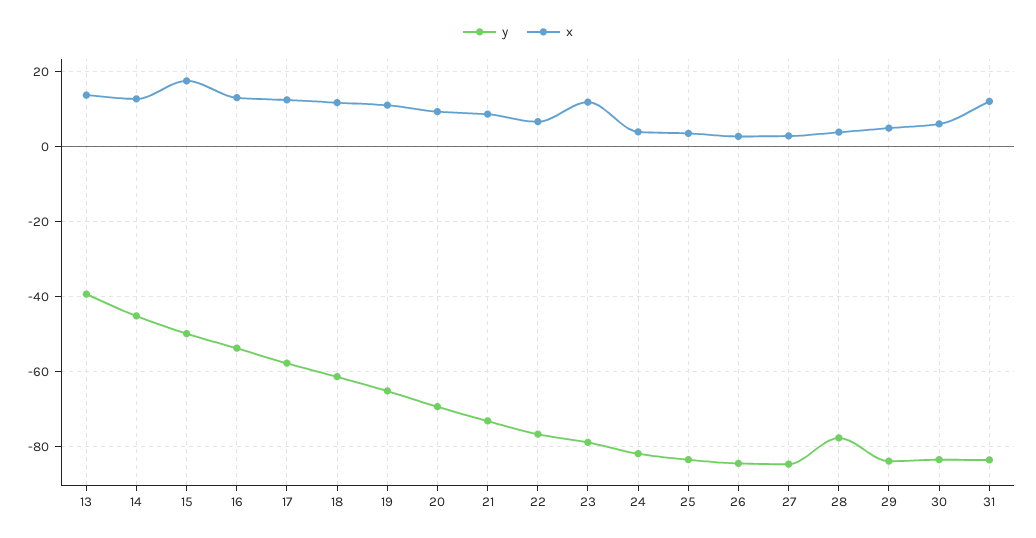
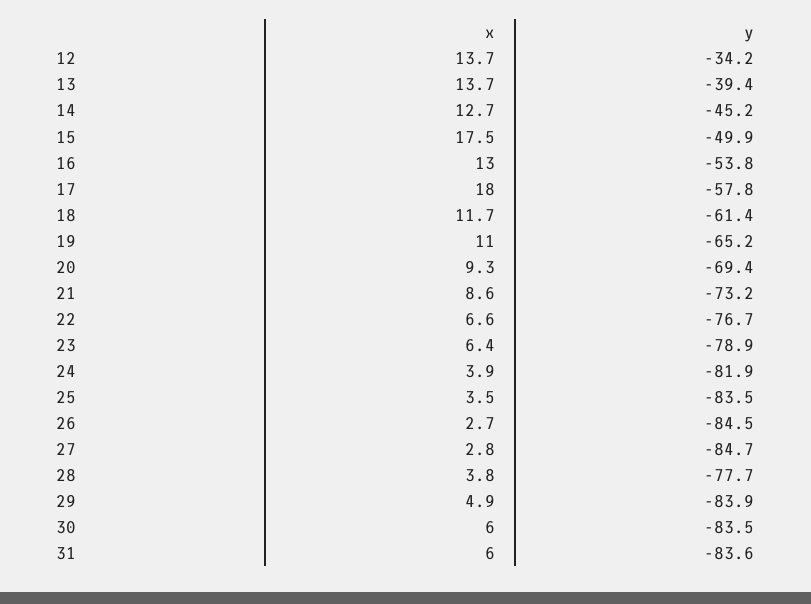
  {
    "y": {
      "13": -39.4,
      "14": -45.2,
      "15": -49.9,
      "16": -53.8,
      "17": -57.8,
      "18": -61.4,
      "19": -65.2,
      "20": -69.4,
      "21": -73.2,
      "22": -76.7,
      "23": -78.9,
      "24": -81.9,
      "25": -83.5,
      "26": -84.5,
      "27": -84.7,
      "28": -77.7,
      "29": -83.9,
      "30": -83.5,
-     "31": -83.6
+     "31": -83.6,
+     "12": -34.2
    },
    "x": {
      "13": 13.7,
      "14": 12.7,
      "15": 17.5,
      "16": 13,
-     "17": 12,
+     "17": 18,
      "18": 11.7,
      "19": 11,
      "20": 9.3,
      "21": 8.6,
      "22": 6.6,
-     "23": 12,
+     "23": 6.4,
      "24": 3.9,
      "25": 3.5,
      "26": 2.7,
      "27": 2.8,
      "28": 3.8,
      "29": 4.9,
      "30": 6,
-     "31": 12
+     "31": 6,
+     "12": 13.7
    }
  }

